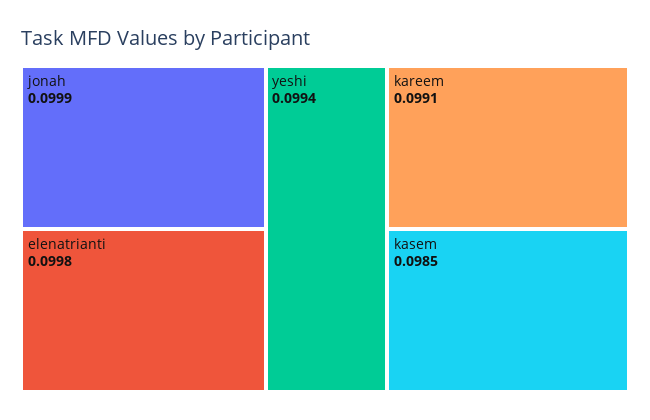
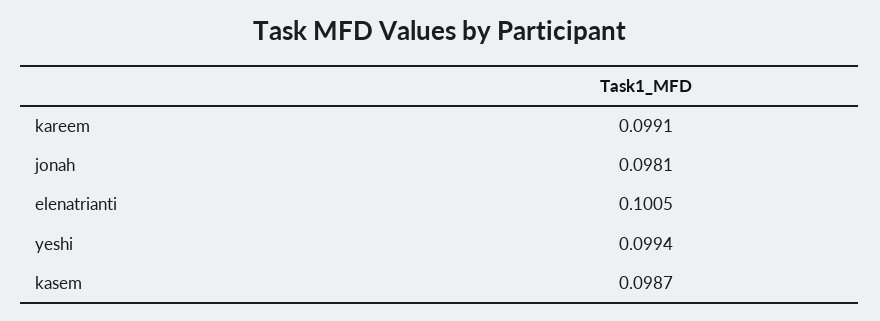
  {
-   "jonah": 0.0999,
+   "jonah": 0.0981,
-   "elenatrianti": 0.0998,
+   "elenatrianti": 0.1005,
    "yeshi": 0.0994,
    "kareem": 0.0991,
-   "kasem": 0.0985
+   "kasem": 0.0987
  }

